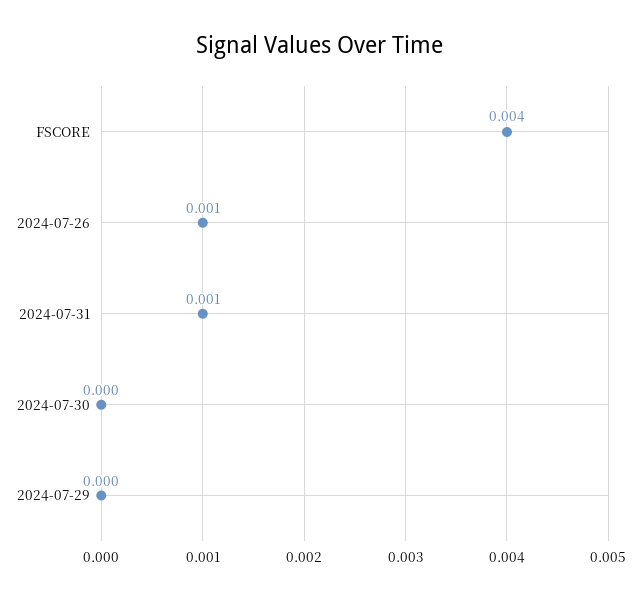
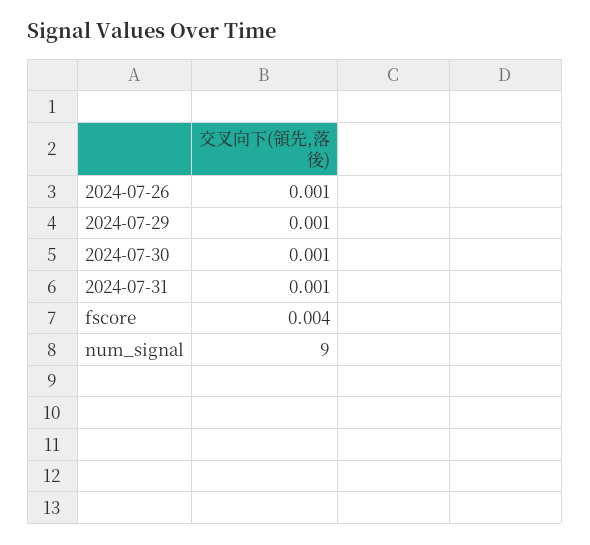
  {
    "FSCORE": 0.004,
    "2024-07-26": 0.001,
    "2024-07-31": 0.001,
-   "2024-07-30": 0,
+   "2024-07-30": 0.001,
-   "2024-07-29": 0
+   "2024-07-29": 0.001,
+   "num_signal": 9
  }

